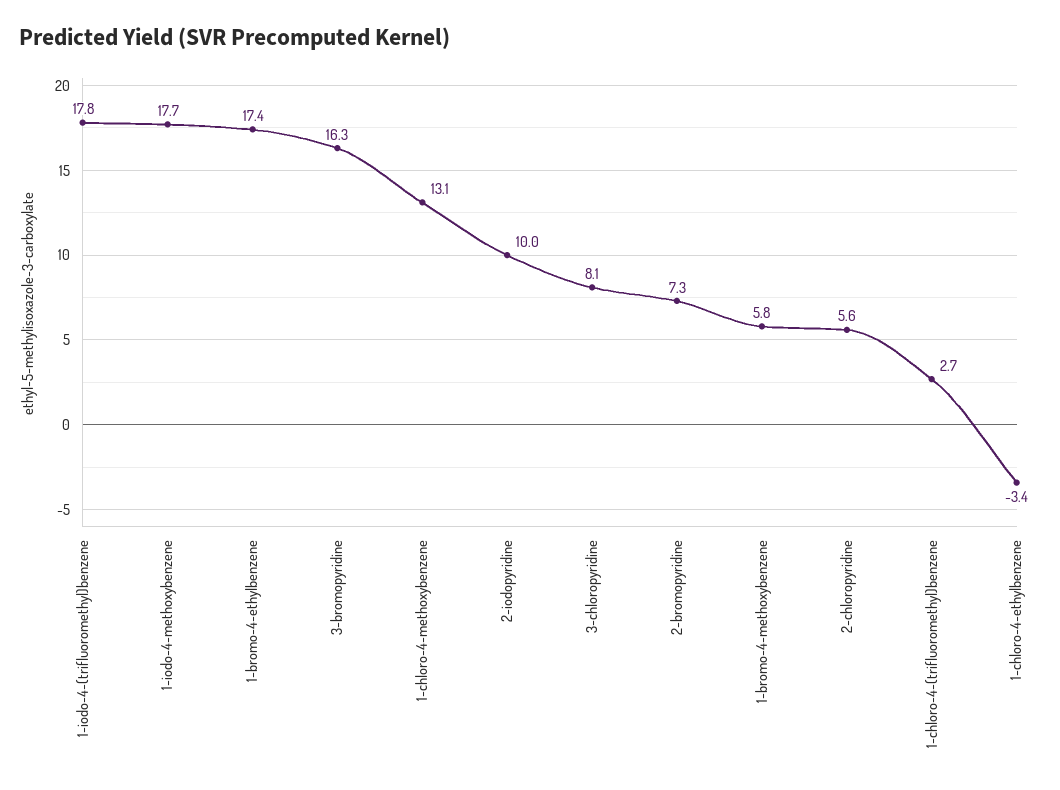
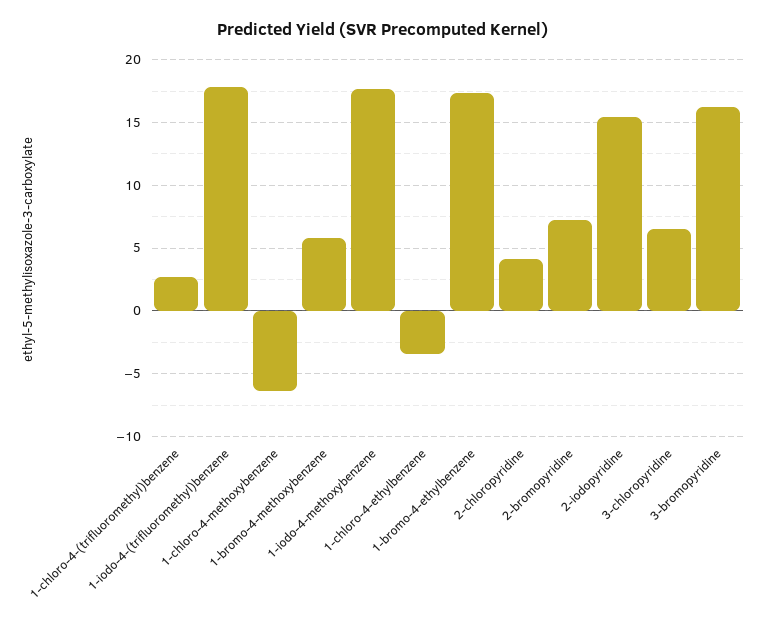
  {
    "1-iodo-4-(trifluoromethyl)benzene": 17.8,
    "1-iodo-4-methoxybenzene": 17.7,
    "1-bromo-4-ethylbenzene": 17.4,
    "3-bromopyridine": 16.3,
-   "1-chloro-4-methoxybenzene": 13.1,
+   "1-chloro-4-methoxybenzene": -6.5,
-   "2-iodopyridine": 10,
+   "2-iodopyridine": 15.5,
-   "3-chloropyridine": 8.1,
+   "3-chloropyridine": 6.5,
    "2-bromopyridine": 7.3,
    "1-bromo-4-methoxybenzene": 5.8,
-   "2-chloropyridine": 5.6,
+   "2-chloropyridine": 4,
    "1-chloro-4-(trifluoromethyl)benzene": 2.7,
    "1-chloro-4-ethylbenzene": -3.4
  }

